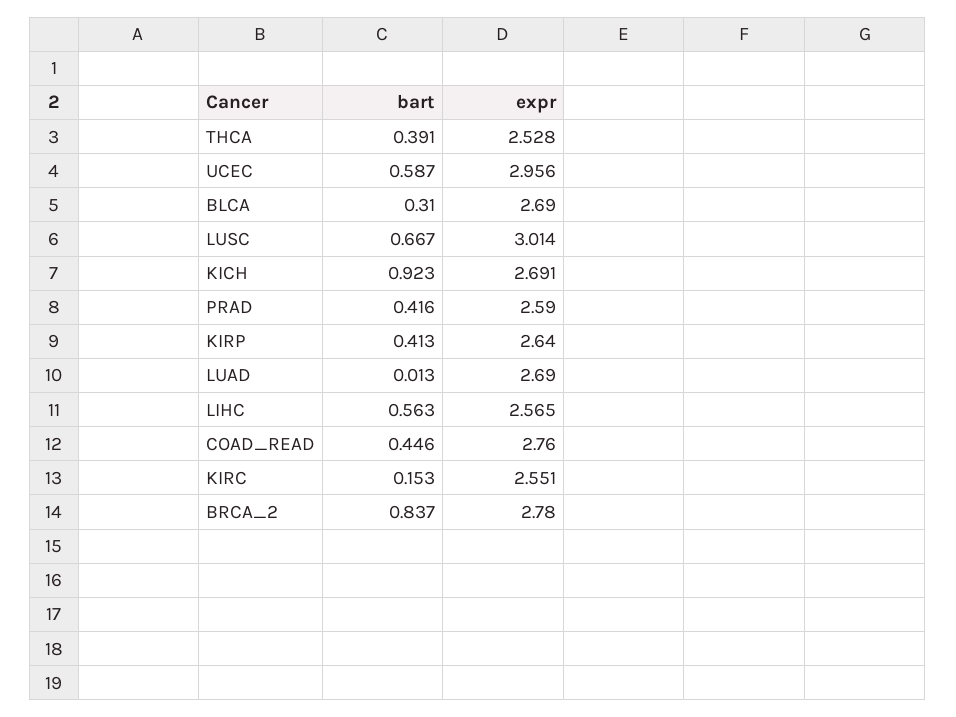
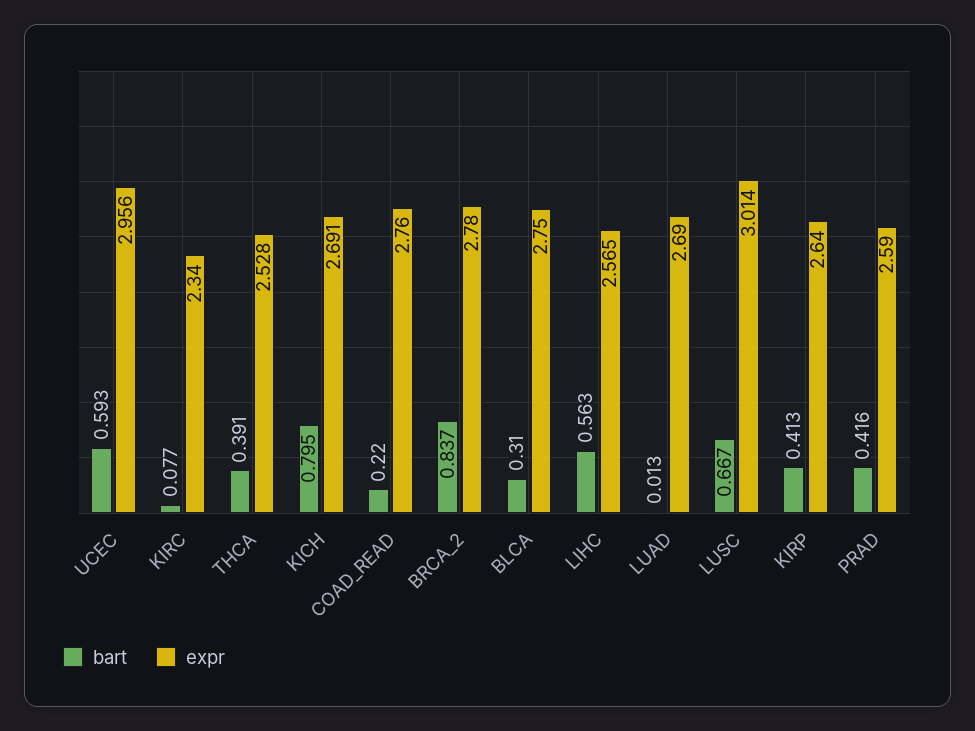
  {
    "bart": {
      "THCA": 0.391,
-     "UCEC": 0.587,
+     "UCEC": 0.593,
      "BLCA": 0.31,
      "LUSC": 0.667,
-     "KICH": 0.923,
+     "KICH": 0.795,
      "PRAD": 0.416,
      "KIRP": 0.413,
      "LUAD": 0.013,
      "LIHC": 0.563,
-     "COAD_READ": 0.446,
+     "COAD_READ": 0.22,
-     "KIRC": 0.153,
+     "KIRC": 0.077,
      "BRCA_2": 0.837
    },
    "expr": {
      "THCA": 2.528,
      "UCEC": 2.956,
-     "BLCA": 2.69,
+     "BLCA": 2.75,
      "LUSC": 3.014,
      "KICH": 2.691,
      "PRAD": 2.59,
      "KIRP": 2.64,
      "LUAD": 2.69,
      "LIHC": 2.565,
      "COAD_READ": 2.76,
-     "KIRC": 2.551,
+     "KIRC": 2.34,
      "BRCA_2": 2.78
    }
  }

